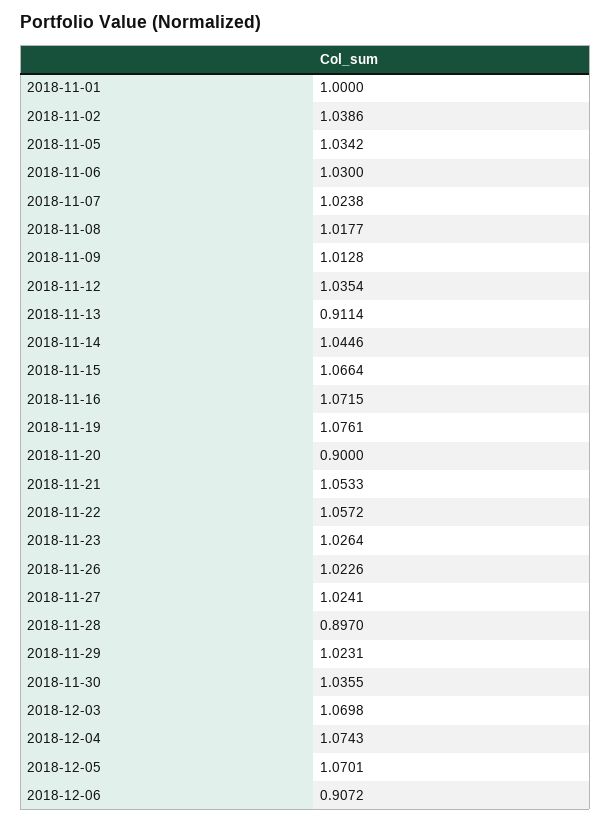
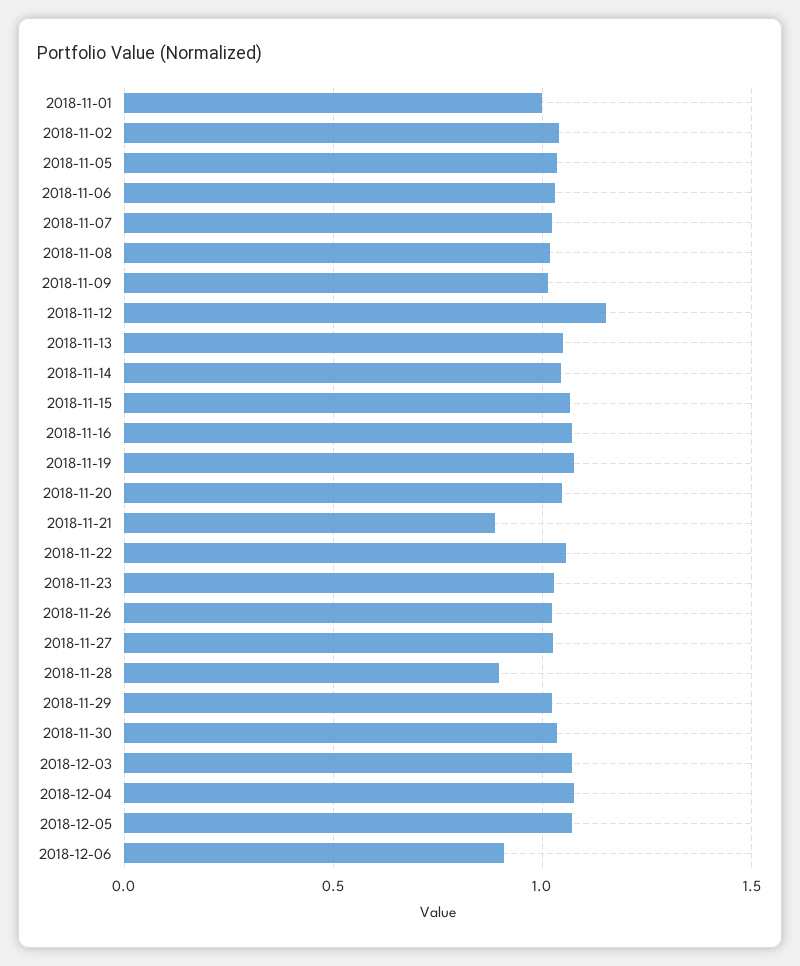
  {
    "2018-11-01": 1,
    "2018-11-02": 1.0386,
    "2018-11-05": 1.0342,
    "2018-11-06": 1.03,
    "2018-11-07": 1.0238,
    "2018-11-08": 1.0177,
    "2018-11-09": 1.0128,
-   "2018-11-12": 1.0354,
+   "2018-11-12": 1.15,
-   "2018-11-13": 0.9114,
+   "2018-11-13": 1.05,
    "2018-11-14": 1.0446,
    "2018-11-15": 1.0664,
    "2018-11-16": 1.0715,
    "2018-11-19": 1.0761,
-   "2018-11-20": 0.9,
+   "2018-11-20": 1.05,
-   "2018-11-21": 1.0533,
+   "2018-11-21": 0.9,
    "2018-11-22": 1.0572,
    "2018-11-23": 1.0264,
    "2018-11-26": 1.0226,
    "2018-11-27": 1.0241,
    "2018-11-28": 0.897,
    "2018-11-29": 1.0231,
    "2018-11-30": 1.0355,
    "2018-12-03": 1.0698,
    "2018-12-04": 1.0743,
    "2018-12-05": 1.0701,
    "2018-12-06": 0.9072
  }

